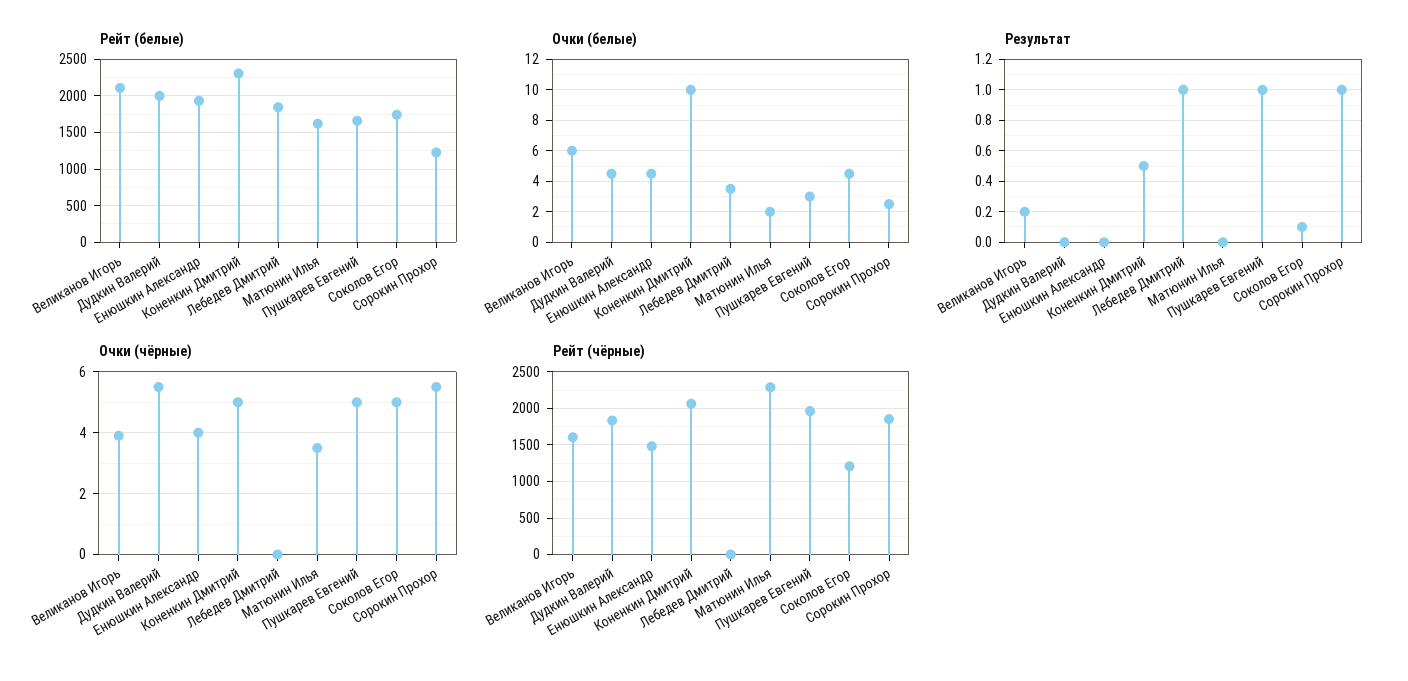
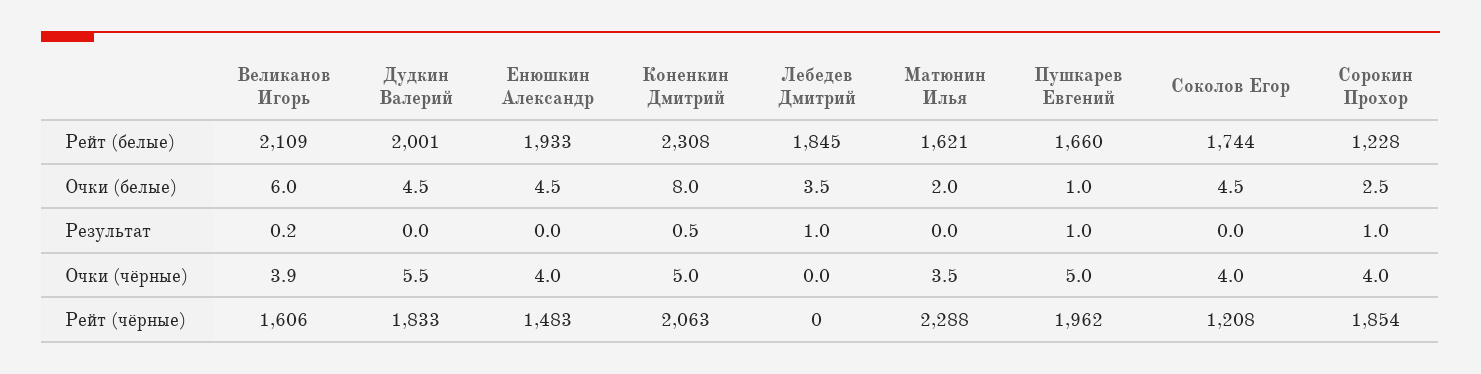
  {
    "Рейт (белые)": {
      "Великанов Игорь": 2109,
      "Дудкин Валерий": 2001,
      "Енюшкин Александр": 1933,
      "Коненкин Дмитрий": 2308,
      "Лебедев Дмитрий": 1845,
      "Матюнин Илья": 1621,
      "Пушкарев Евгений": 1660,
      "Соколов Егор": 1744,
      "Сорокин Прохор": 1228
    },
    "Очки (белые)": {
      "Великанов Игорь": 6,
      "Дудкин Валерий": 4.5,
      "Енюшкин Александр": 4.5,
-     "Коненкин Дмитрий": 10,
+     "Коненкин Дмитрий": 8,
      "Лебедев Дмитрий": 3.5,
      "Матюнин Илья": 2,
-     "Пушкарев Евгений": 3,
+     "Пушкарев Евгений": 1,
      "Соколов Егор": 4.5,
      "Сорокин Прохор": 2.5
    },
    "Результат": {
      "Великанов Игорь": 0.2,
      "Дудкин Валерий": 0,
      "Енюшкин Александр": 0,
      "Коненкин Дмитрий": 0.5,
      "Лебедев Дмитрий": 1,
      "Матюнин Илья": 0,
      "Пушкарев Евгений": 1,
-     "Соколов Егор": 0.1,
+     "Соколов Егор": 0,
      "Сорокин Прохор": 1
    },
    "Очки (чёрные)": {
      "Великанов Игорь": 3.9,
      "Дудкин Валерий": 5.5,
      "Енюшкин Александр": 4,
      "Коненкин Дмитрий": 5,
      "Лебедев Дмитрий": 0,
      "Матюнин Илья": 3.5,
      "Пушкарев Евгений": 5,
-     "Соколов Егор": 5,
+     "Соколов Егор": 4,
-     "Сорокин Прохор": 5.5
+     "Сорокин Прохор": 4
    },
    "Рейт (чёрные)": {
      "Великанов Игорь": 1606,
      "Дудкин Валерий": 1833,
      "Енюшкин Александр": 1483,
      "Коненкин Дмитрий": 2063,
      "Лебедев Дмитрий": 0,
      "Матюнин Илья": 2288,
      "Пушкарев Евгений": 1962,
      "Соколов Егор": 1208,
      "Сорокин Прохор": 1854
    }
  }

